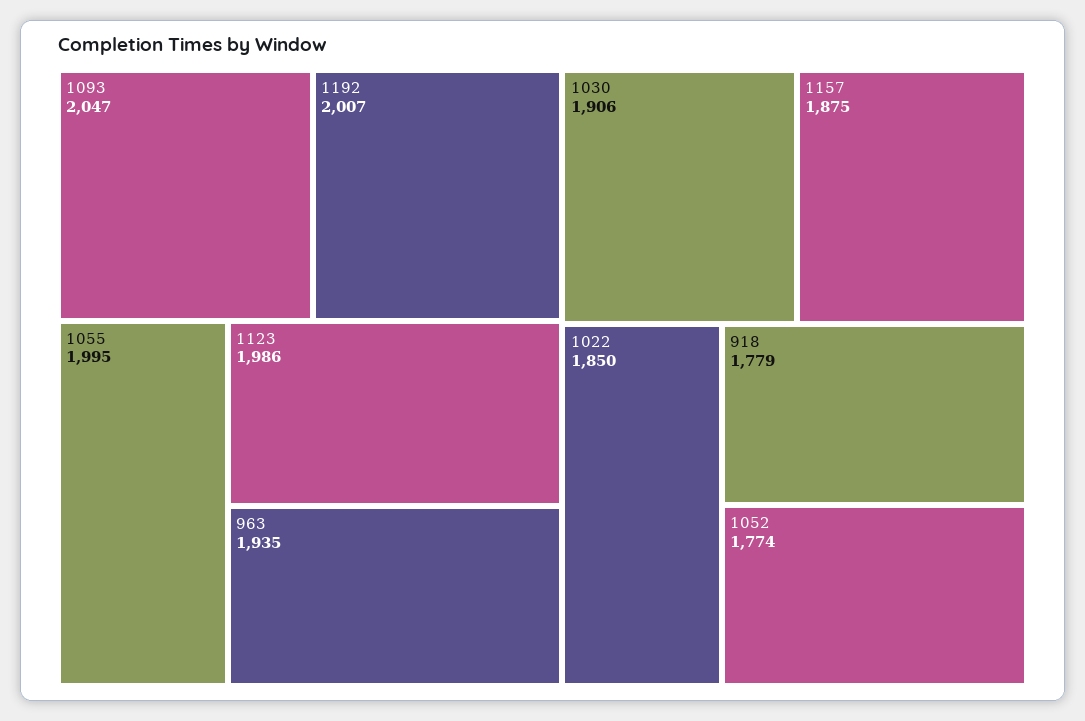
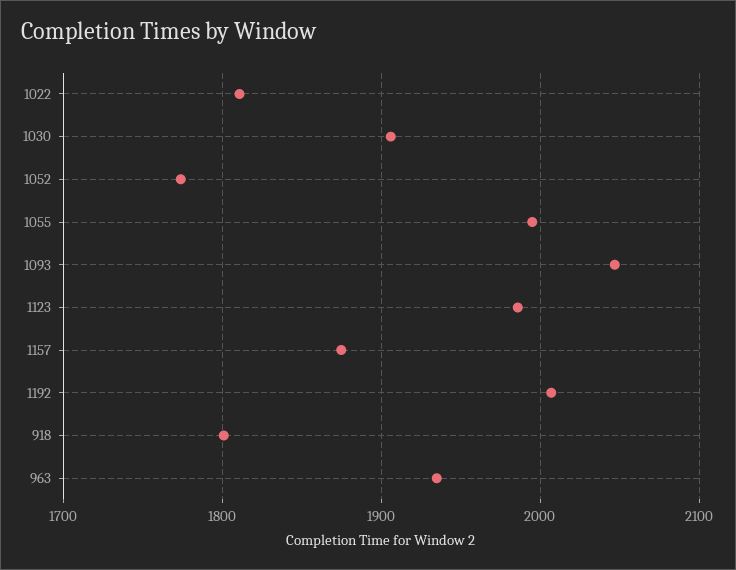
  {
    "1093": 2047,
    "1192": 2007,
    "1055": 1995,
    "1123": 1986,
    "963": 1935,
    "1030": 1906,
    "1157": 1875,
-   "1022": 1850,
+   "1022": 1810,
-   "918": 1779,
+   "918": 1800,
    "1052": 1774
  }

